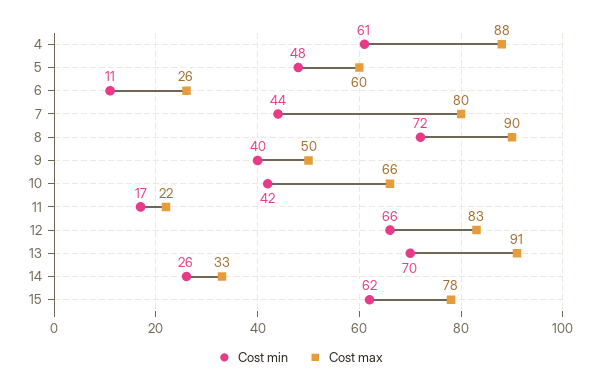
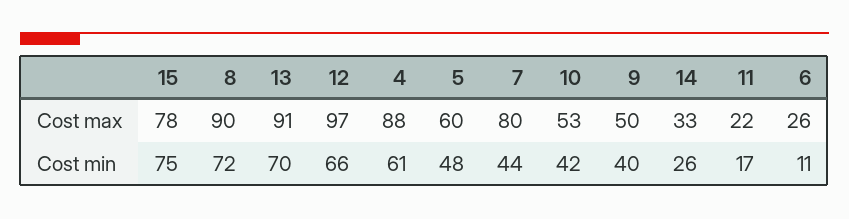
  {
    "Cost min": {
      "4": 61,
      "5": 48,
      "6": 11,
      "7": 44,
      "8": 72,
      "9": 40,
      "10": 42,
      "11": 17,
      "12": 66,
      "13": 70,
      "14": 26,
-     "15": 62
+     "15": 75
    },
    "Cost max": {
      "4": 88,
      "5": 60,
      "6": 26,
      "7": 80,
      "8": 90,
      "9": 50,
-     "10": 66,
+     "10": 53,
      "11": 22,
-     "12": 83,
+     "12": 97,
      "13": 91,
      "14": 33,
      "15": 78
    }
  }

